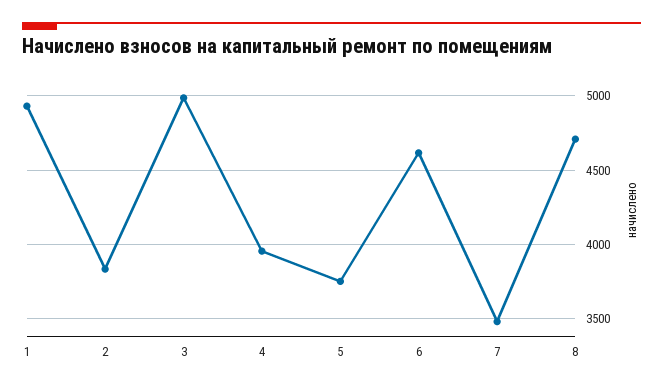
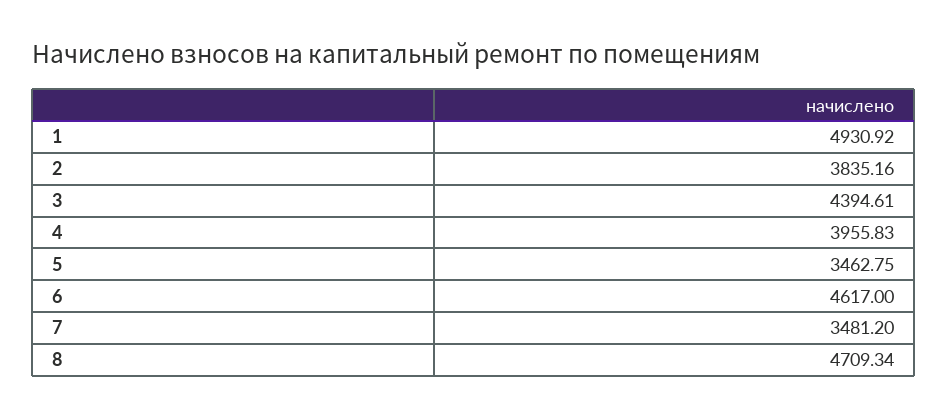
  {
    "1": 4930.92,
    "2": 3835.16,
-   "3": 5000,
+   "3": 4394.61,
    "4": 3955.83,
-   "5": 3750,
+   "5": 3462.75,
    "6": 4617,
    "7": 3481.2,
    "8": 4709.34
  }

